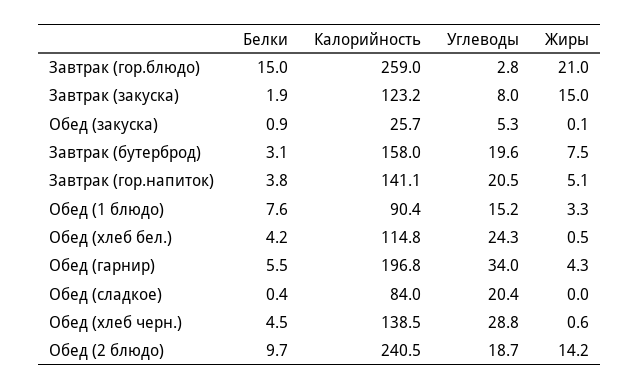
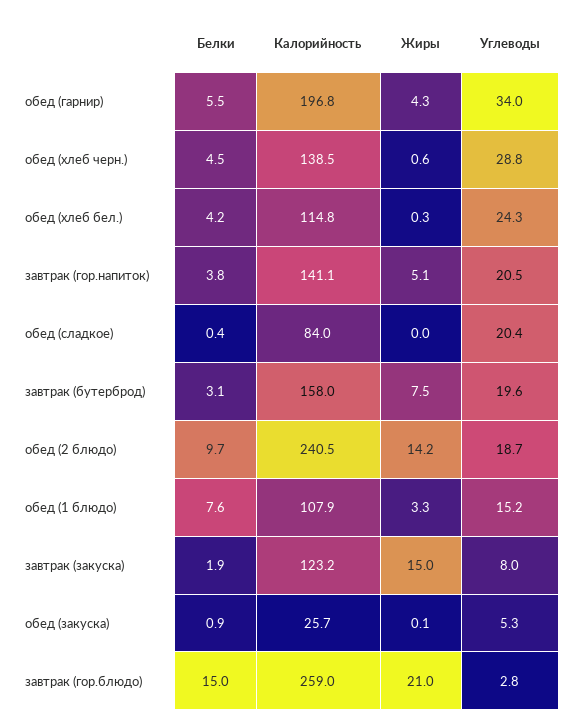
  {
    "Белки": {
      "Завтрак (гор.блюдо)": 15,
      "Завтрак (закуска)": 1.9,
      "Обед (закуска)": 0.9,
      "Завтрак (бутерброд)": 3.1,
      "Завтрак (гор.напиток)": 3.8,
      "Обед (1 блюдо)": 7.6,
      "Обед (хлеб бел.)": 4.2,
      "Обед (гарнир)": 5.5,
      "Обед (сладкое)": 0.4,
      "Обед (хлеб черн.)": 4.5,
      "Обед (2 блюдо)": 9.7
    },
    "Калорийность": {
      "Завтрак (гор.блюдо)": 259,
      "Завтрак (закуска)": 123.2,
      "Обед (закуска)": 25.7,
      "Завтрак (бутерброд)": 158,
      "Завтрак (гор.напиток)": 141.1,
-     "Обед (1 блюдо)": 90.4,
+     "Обед (1 блюдо)": 107.9,
      "Обед (хлеб бел.)": 114.8,
      "Обед (гарнир)": 196.8,
      "Обед (сладкое)": 84,
      "Обед (хлеб черн.)": 138.5,
      "Обед (2 блюдо)": 240.5
    },
    "Углеводы": {
      "Завтрак (гор.блюдо)": 2.8,
      "Завтрак (закуска)": 8,
      "Обед (закуска)": 5.3,
      "Завтрак (бутерброд)": 19.6,
      "Завтрак (гор.напиток)": 20.5,
      "Обед (1 блюдо)": 15.2,
      "Обед (хлеб бел.)": 24.3,
      "Обед (гарнир)": 34,
      "Обед (сладкое)": 20.4,
      "Обед (хлеб черн.)": 28.8,
      "Обед (2 блюдо)": 18.7
    },
    "Жиры": {
      "Завтрак (гор.блюдо)": 21,
      "Завтрак (закуска)": 15,
      "Обед (закуска)": 0.1,
      "Завтрак (бутерброд)": 7.5,
      "Завтрак (гор.напиток)": 5.1,
      "Обед (1 блюдо)": 3.3,
-     "Обед (хлеб бел.)": 0.5,
+     "Обед (хлеб бел.)": 0.3,
      "Обед (гарнир)": 4.3,
      "Обед (сладкое)": 0,
      "Обед (хлеб черн.)": 0.6,
      "Обед (2 блюдо)": 14.2
    }
  }

